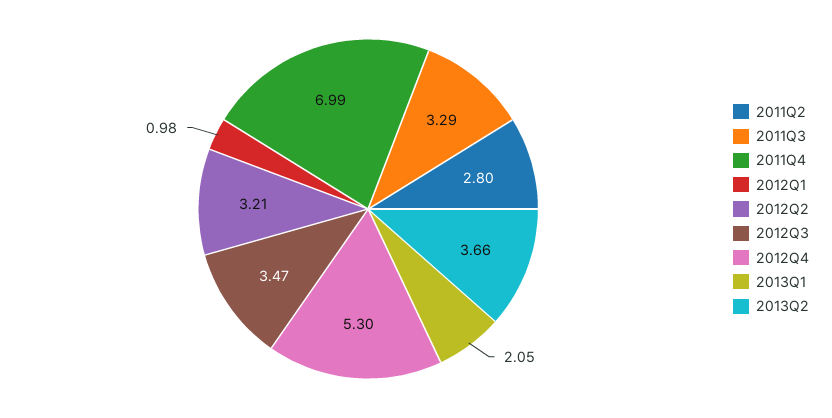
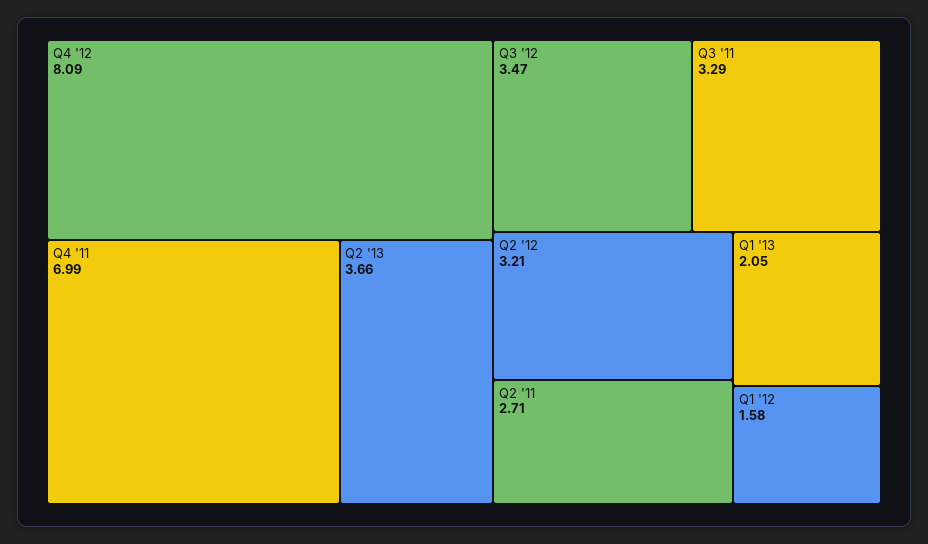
  {
-   "2011Q2": 2.8,
+   "2011Q2": 2.71,
    "2011Q3": 3.29,
    "2011Q4": 6.99,
-   "2012Q1": 0.98,
+   "2012Q1": 1.58,
    "2012Q2": 3.21,
    "2012Q3": 3.47,
-   "2012Q4": 5.3,
+   "2012Q4": 8.09,
    "2013Q1": 2.05,
    "2013Q2": 3.66
  }

